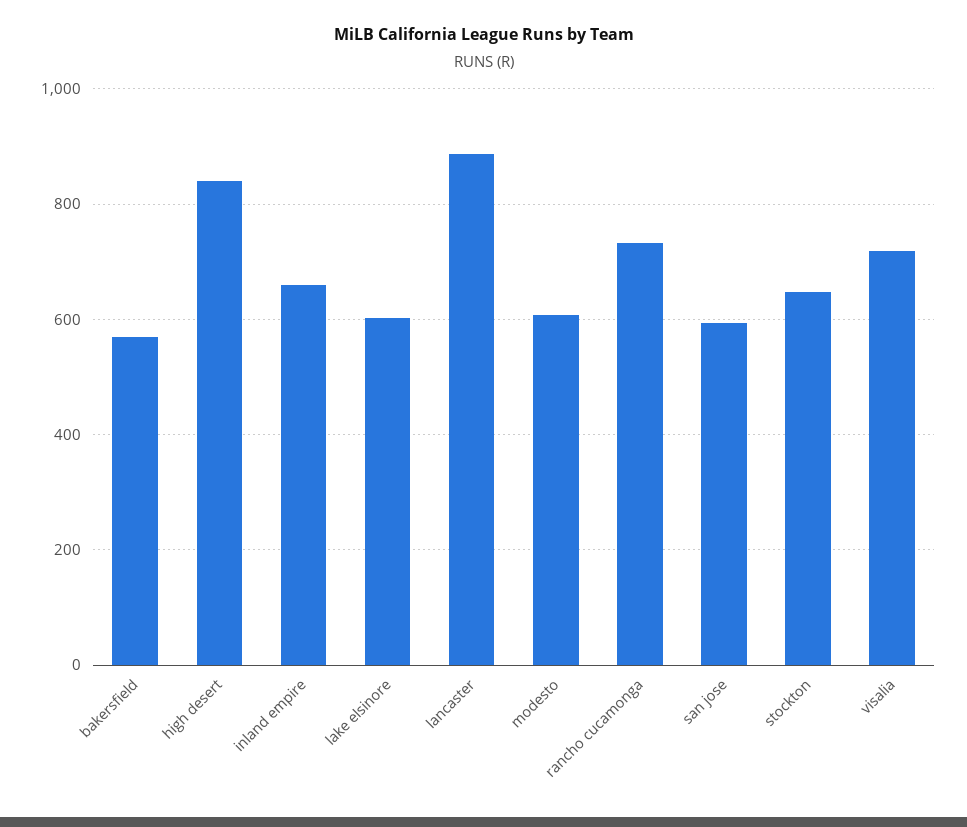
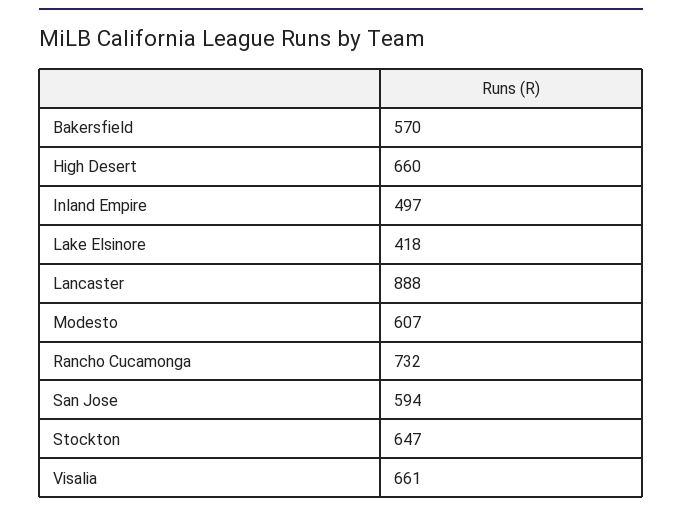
  {
    "bakersfield": 570,
-   "high desert": 840,
+   "high desert": 660,
-   "inland empire": 660,
+   "inland empire": 497,
-   "lake elsinore": 600,
+   "lake elsinore": 418,
    "lancaster": 888,
    "modesto": 607,
    "rancho cucamonga": 732,
    "san jose": 594,
    "stockton": 647,
-   "visalia": 720
+   "visalia": 661
  }

